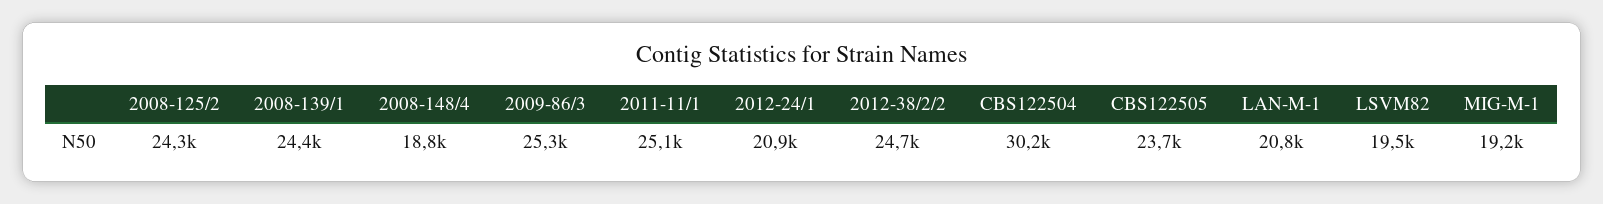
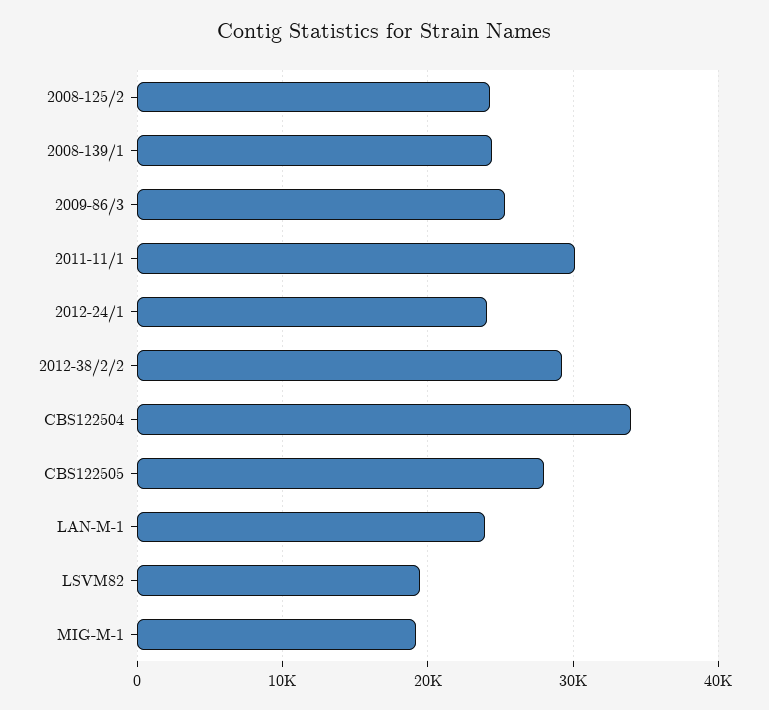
  {
    "2008-125/2": 24300,
    "2008-139/1": 24400,
-   "2008-148/4": 18800,
    "2009-86/3": 25300,
-   "2011-11/1": 25100,
+   "2011-11/1": 30000,
-   "2012-24/1": 20900,
+   "2012-24/1": 24000,
-   "2012-38/2/2": 24700,
+   "2012-38/2/2": 29000,
-   "CBS122504": 30200,
+   "CBS122504": 34000,
-   "CBS122505": 23700,
+   "CBS122505": 28000,
-   "LAN-M-1": 20800,
+   "LAN-M-1": 24000,
    "LSVM82": 19500,
    "MIG-M-1": 19200
  }

